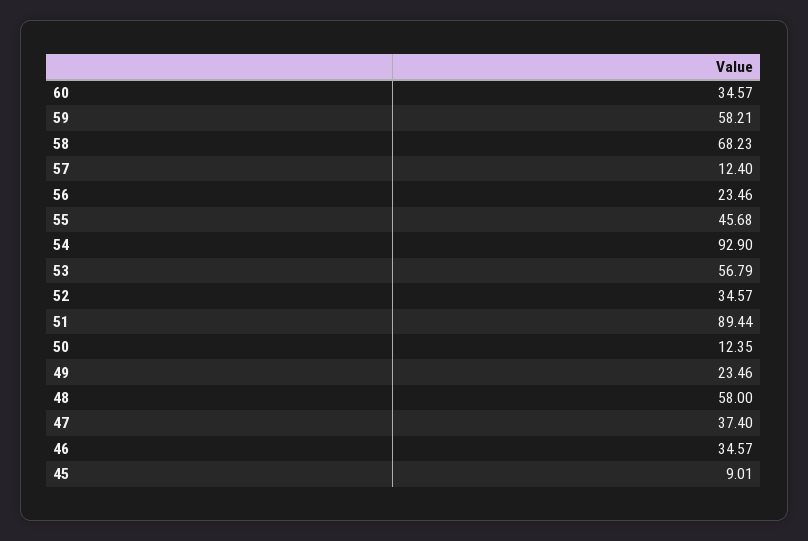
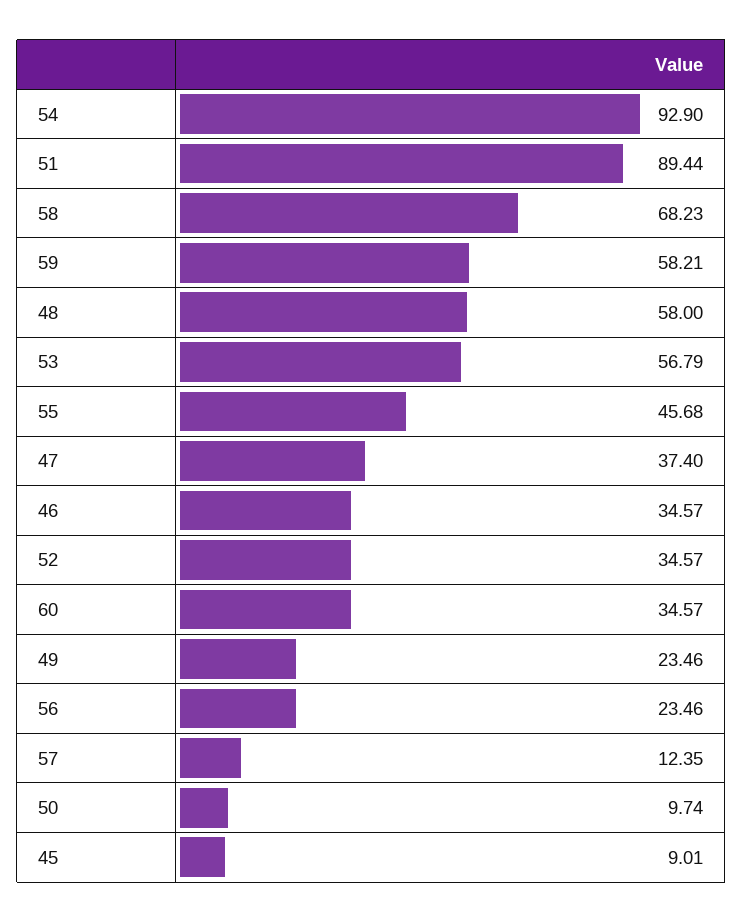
  {
    "60": 34.57,
    "59": 58.21,
    "58": 68.23,
-   "57": 12.4,
+   "57": 12.35,
    "56": 23.46,
    "55": 45.68,
    "54": 92.9,
    "53": 56.79,
    "52": 34.57,
    "51": 89.44,
-   "50": 12.35,
+   "50": 9.74,
    "49": 23.46,
    "48": 58,
    "47": 37.4,
    "46": 34.57,
    "45": 9.01
  }

